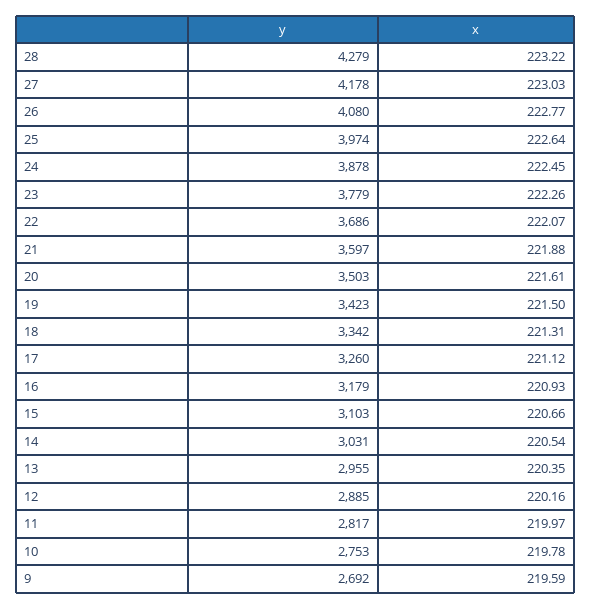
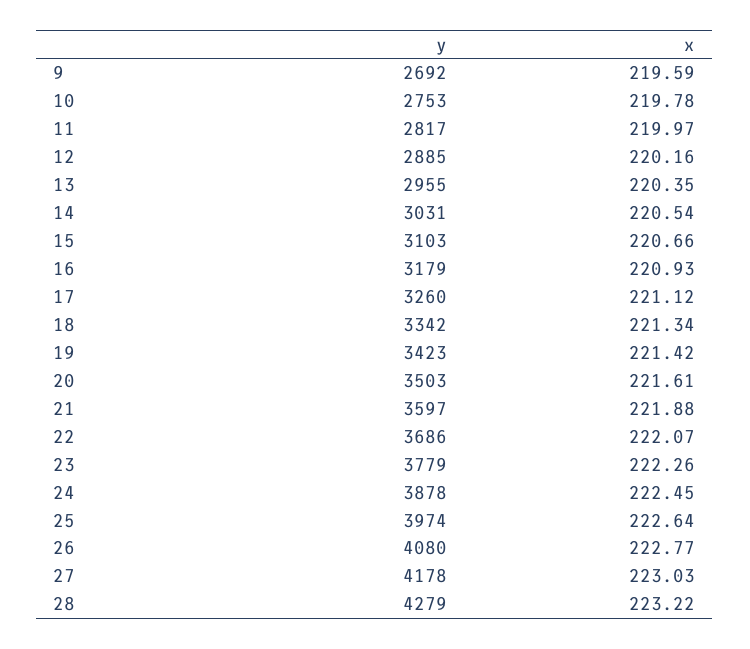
  {
    "y": {
      "28": 4279,
      "27": 4178,
      "26": 4080,
      "25": 3974,
      "24": 3878,
      "23": 3779,
      "22": 3686,
      "21": 3597,
      "20": 3503,
      "19": 3423,
      "18": 3342,
      "17": 3260,
      "16": 3179,
      "15": 3103,
      "14": 3031,
      "13": 2955,
      "12": 2885,
      "11": 2817,
      "10": 2753,
      "9": 2692
    },
    "x": {
      "28": 223.22,
      "27": 223.03,
      "26": 222.77,
      "25": 222.64,
      "24": 222.45,
      "23": 222.26,
      "22": 222.07,
      "21": 221.88,
      "20": 221.61,
-     "19": 221.5,
+     "19": 221.42,
-     "18": 221.31,
+     "18": 221.34,
      "17": 221.12,
      "16": 220.93,
      "15": 220.66,
      "14": 220.54,
      "13": 220.35,
      "12": 220.16,
      "11": 219.97,
      "10": 219.78,
      "9": 219.59
    }
  }

